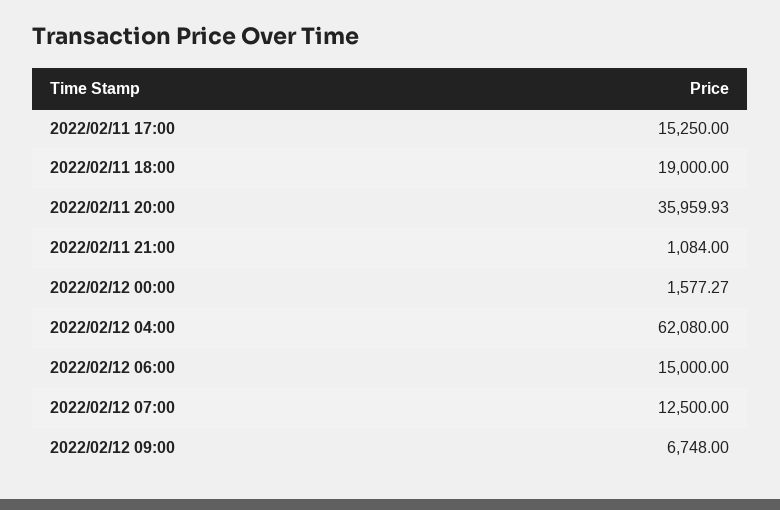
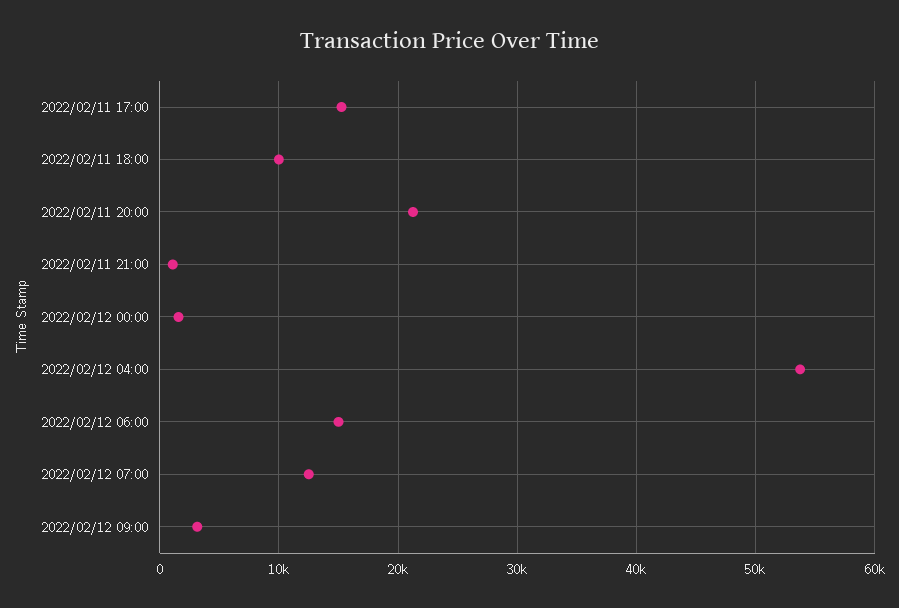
  {
    "2022/02/11 17:00": 15250,
-   "2022/02/11 18:00": 19000,
+   "2022/02/11 18:00": 10000,
-   "2022/02/11 20:00": 35959.93,
+   "2022/02/11 20:00": 21000,
    "2022/02/11 21:00": 1084,
    "2022/02/12 00:00": 1577.27,
-   "2022/02/12 04:00": 62080,
+   "2022/02/12 04:00": 54000,
    "2022/02/12 06:00": 15000,
    "2022/02/12 07:00": 12500,
-   "2022/02/12 09:00": 6748
+   "2022/02/12 09:00": 3000
  }

